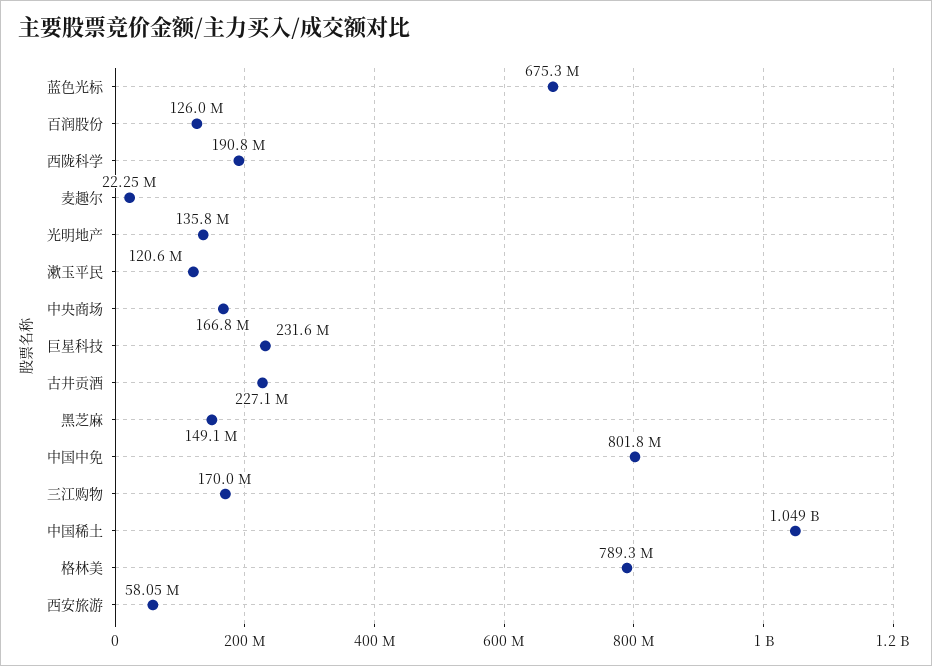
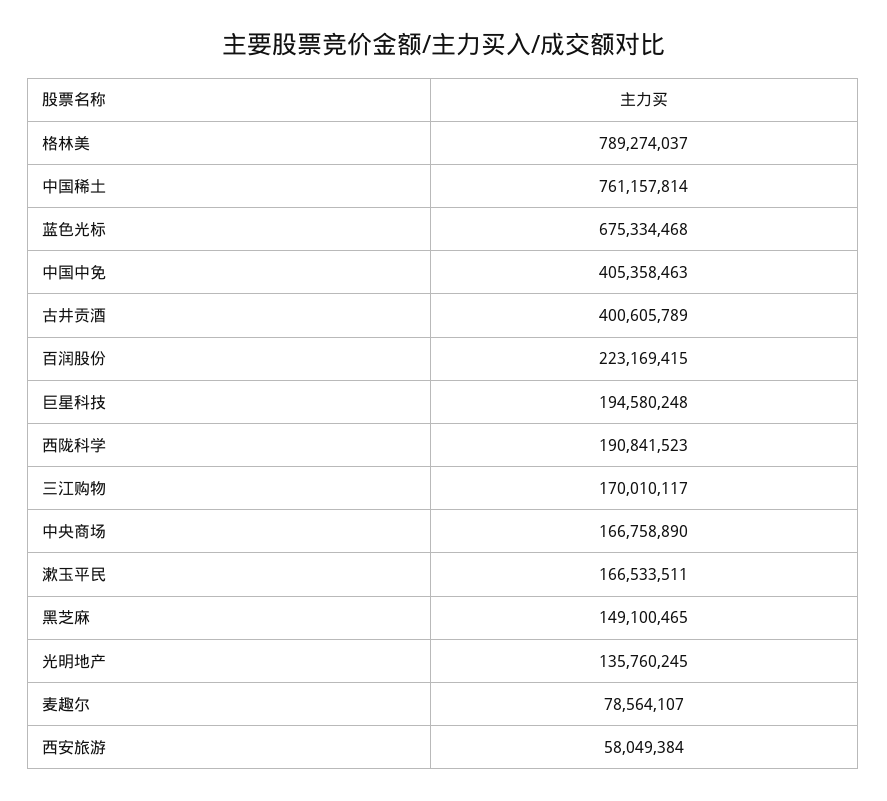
  {
    "蓝色光标": 675334468,
-   "百润股份": 126000000,
+   "百润股份": 223169415,
    "西陇科学": 190841523,
-   "麦趣尔": 22250000,
+   "麦趣尔": 78564107,
    "光明地产": 135760245,
-   "漱玉平民": 120600000,
+   "漱玉平民": 166533511,
    "中央商场": 166758890,
-   "巨星科技": 231600000,
+   "巨星科技": 194580248,
-   "古井贡酒": 227100000,
+   "古井贡酒": 400605789,
    "黑芝麻": 149100465,
-   "中国中免": 801800000,
+   "中国中免": 405358463,
    "三江购物": 170010117,
-   "中国稀土": 1049000000,
+   "中国稀土": 761157814,
    "格林美": 789274037,
    "西安旅游": 58049384
  }

